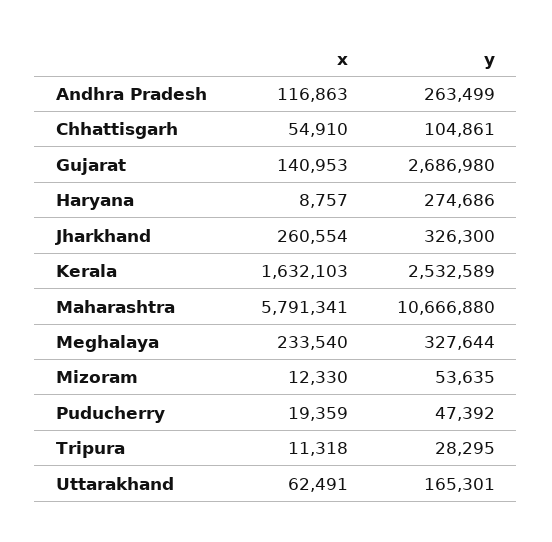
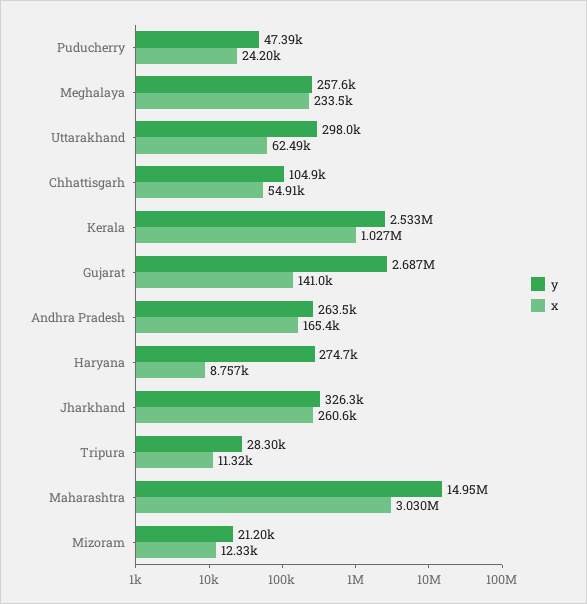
  {
    "x": {
-     "Andhra Pradesh": 116863,
+     "Andhra Pradesh": 165400,
      "Chhattisgarh": 54910,
      "Gujarat": 140953,
      "Haryana": 8757,
      "Jharkhand": 260554,
-     "Kerala": 1632103,
+     "Kerala": 1027000,
-     "Maharashtra": 5791341,
+     "Maharashtra": 3030000,
      "Meghalaya": 233540,
      "Mizoram": 12330,
-     "Puducherry": 19359,
+     "Puducherry": 24200,
      "Tripura": 11318,
      "Uttarakhand": 62491
    },
    "y": {
      "Andhra Pradesh": 263499,
      "Chhattisgarh": 104861,
      "Gujarat": 2686980,
      "Haryana": 274686,
      "Jharkhand": 326300,
      "Kerala": 2532589,
-     "Maharashtra": 10666880,
+     "Maharashtra": 14950000,
-     "Meghalaya": 327644,
+     "Meghalaya": 257600,
-     "Mizoram": 53635,
+     "Mizoram": 21200,
      "Puducherry": 47392,
      "Tripura": 28295,
-     "Uttarakhand": 165301
+     "Uttarakhand": 298000
    }
  }

